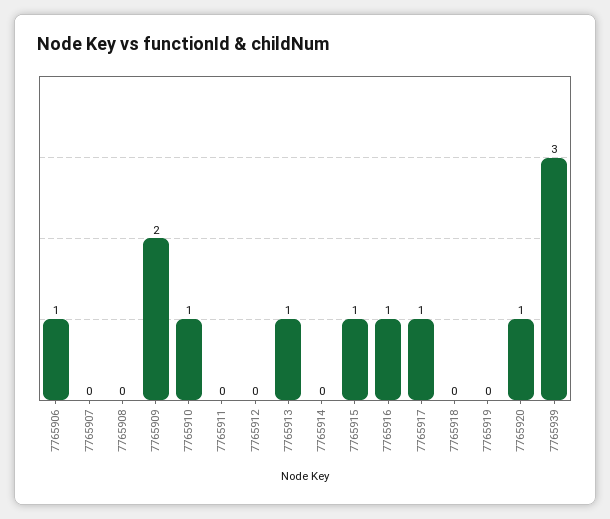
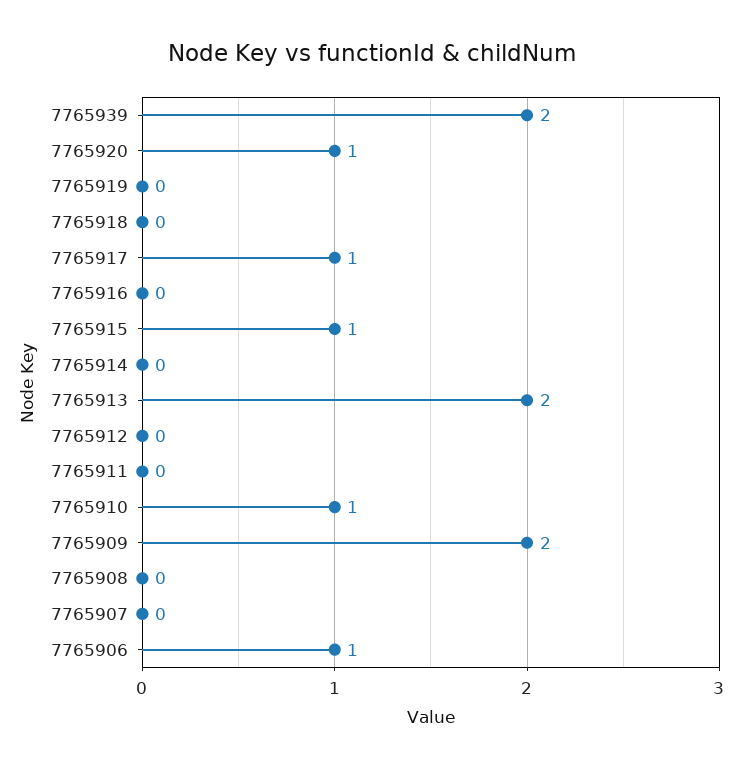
  {
    "7765906": 1,
    "7765907": 0,
    "7765908": 0,
    "7765909": 2,
    "7765910": 1,
    "7765911": 0,
    "7765912": 0,
-   "7765913": 1,
+   "7765913": 2,
    "7765914": 0,
    "7765915": 1,
-   "7765916": 1,
+   "7765916": 0,
    "7765917": 1,
    "7765918": 0,
    "7765919": 0,
    "7765920": 1,
-   "7765939": 3
+   "7765939": 2
  }

